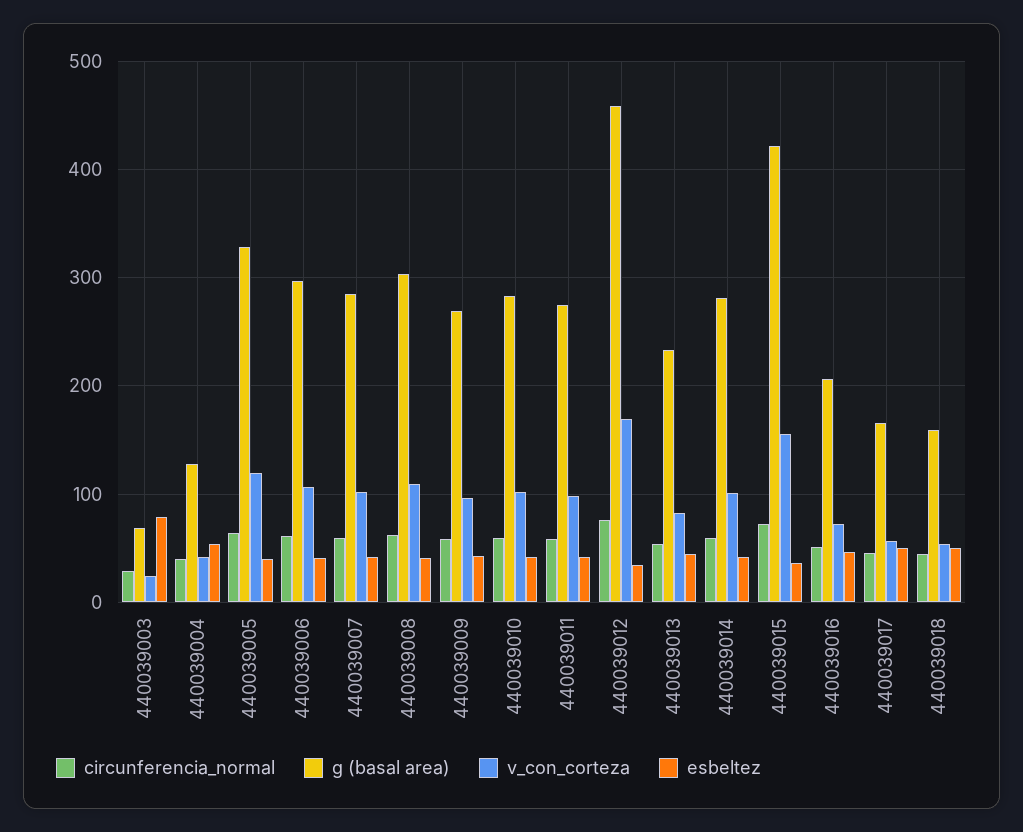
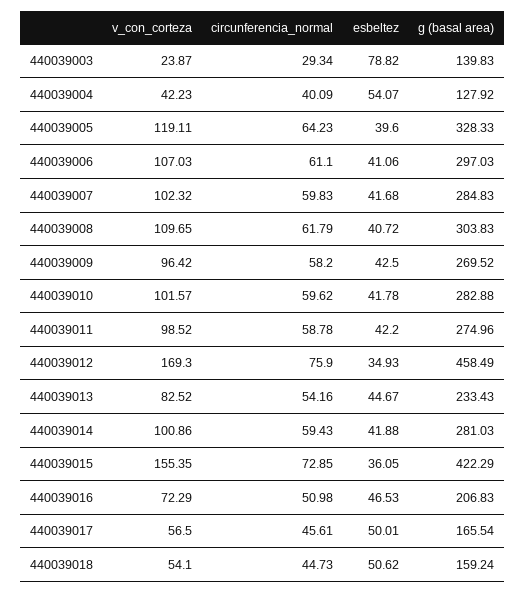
  {
    "circunferencia_normal": {
      "440039003": 29.34,
      "440039004": 40.09,
      "440039005": 64.23,
      "440039006": 61.1,
      "440039007": 59.83,
      "440039008": 61.79,
      "440039009": 58.2,
      "440039010": 59.62,
      "440039011": 58.78,
      "440039012": 75.9,
      "440039013": 54.16,
      "440039014": 59.43,
      "440039015": 72.85,
      "440039016": 50.98,
      "440039017": 45.61,
      "440039018": 44.73
    },
    "g (basal area)": {
-     "440039003": 70,
+     "440039003": 139.83,
      "440039004": 127.92,
      "440039005": 328.33,
      "440039006": 297.03,
      "440039007": 284.83,
      "440039008": 303.83,
      "440039009": 269.52,
      "440039010": 282.88,
      "440039011": 274.96,
      "440039012": 458.49,
      "440039013": 233.43,
      "440039014": 281.03,
      "440039015": 422.29,
      "440039016": 206.83,
      "440039017": 165.54,
      "440039018": 159.24
    },
    "v_con_corteza": {
      "440039003": 23.87,
      "440039004": 42.23,
      "440039005": 119.11,
      "440039006": 107.03,
      "440039007": 102.32,
      "440039008": 109.65,
      "440039009": 96.42,
      "440039010": 101.57,
      "440039011": 98.52,
      "440039012": 169.3,
      "440039013": 82.52,
      "440039014": 100.86,
      "440039015": 155.35,
      "440039016": 72.29,
      "440039017": 56.5,
      "440039018": 54.1
    },
    "esbeltez": {
      "440039003": 78.82,
      "440039004": 54.07,
      "440039005": 39.6,
      "440039006": 41.06,
      "440039007": 41.68,
      "440039008": 40.72,
      "440039009": 42.5,
      "440039010": 41.78,
      "440039011": 42.2,
      "440039012": 34.93,
      "440039013": 44.67,
      "440039014": 41.88,
      "440039015": 36.05,
      "440039016": 46.53,
      "440039017": 50.01,
      "440039018": 50.62
    }
  }

